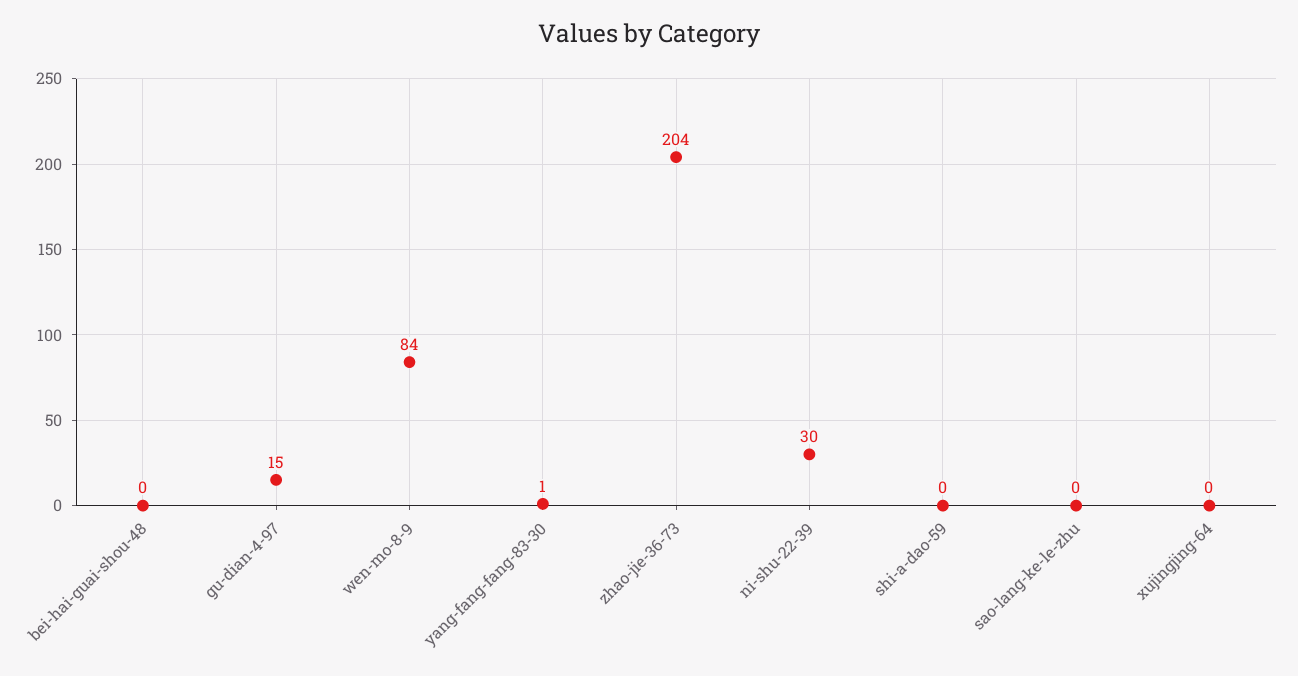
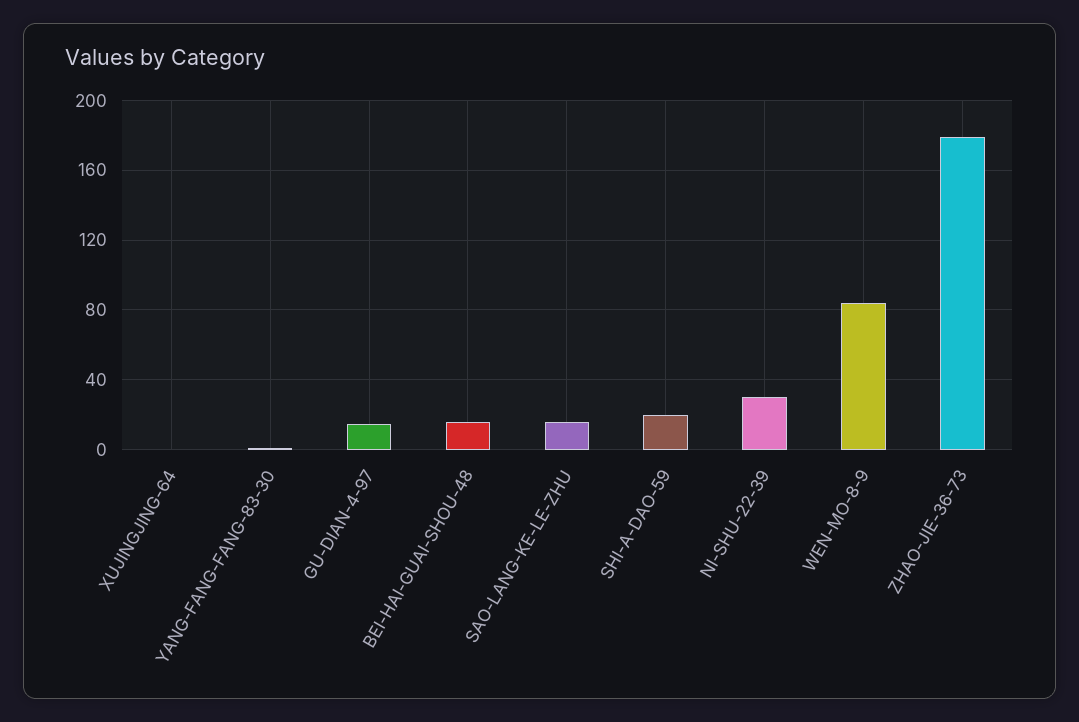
  {
-   "bei-hai-guai-shou-48": 0,
+   "bei-hai-guai-shou-48": 15,
    "gu-dian-4-97": 15,
    "wen-mo-8-9": 84,
    "yang-fang-fang-83-30": 1,
-   "zhao-jie-36-73": 204,
+   "zhao-jie-36-73": 180,
    "ni-shu-22-39": 30,
-   "shi-a-dao-59": 0,
+   "shi-a-dao-59": 20,
-   "sao-lang-ke-le-zhu": 0,
+   "sao-lang-ke-le-zhu": 15,
    "xujingjing-64": 0
  }

